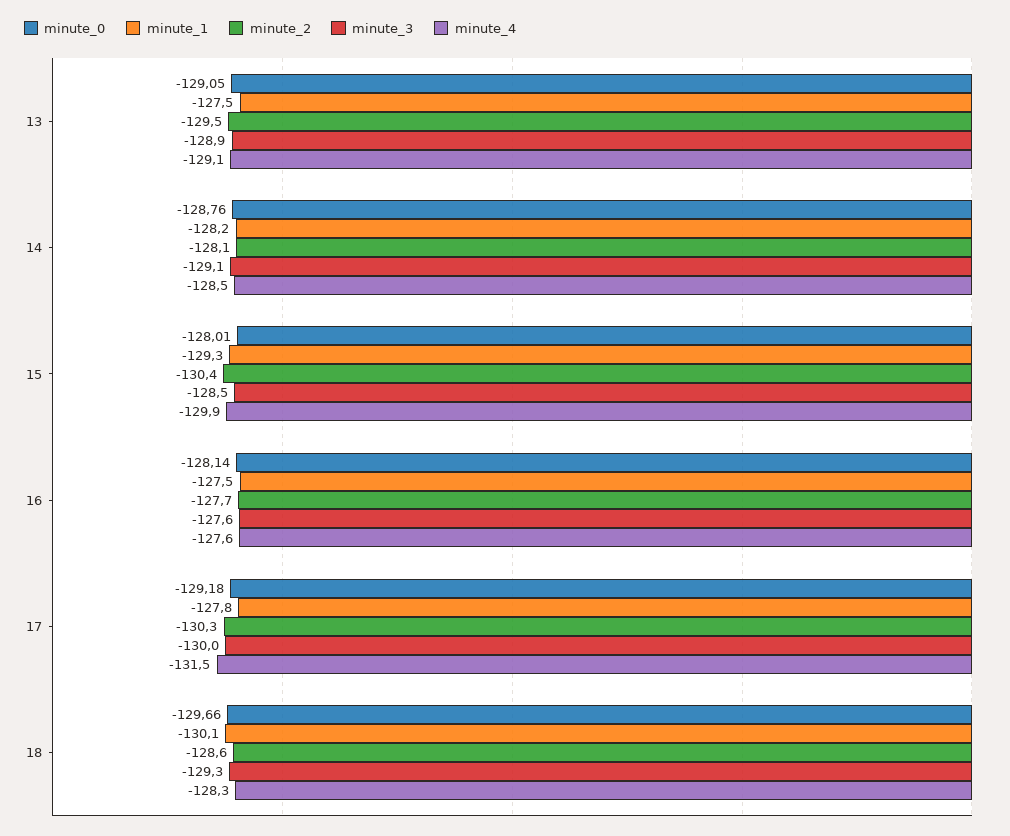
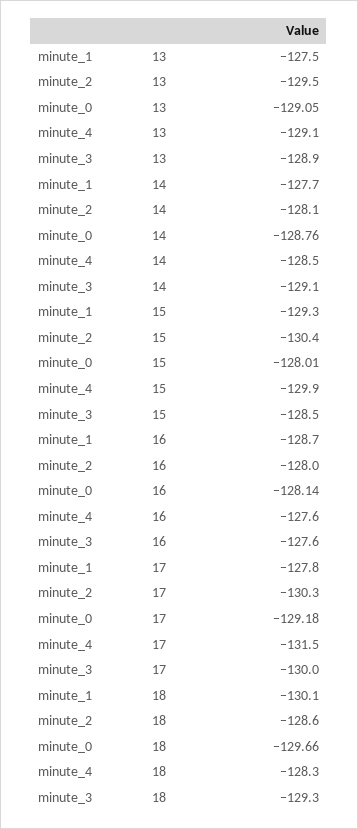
  {
    "minute_0": {
      "13": -129.05,
      "14": -128.76,
      "15": -128.01,
      "16": -128.14,
      "17": -129.18,
      "18": -129.66
    },
    "minute_1": {
      "13": -127.5,
-     "14": -128.2,
+     "14": -127.7,
      "15": -129.3,
-     "16": -127.5,
+     "16": -128.7,
      "17": -127.8,
      "18": -130.1
    },
    "minute_2": {
      "13": -129.5,
      "14": -128.1,
      "15": -130.4,
-     "16": -127.7,
+     "16": -128,
      "17": -130.3,
      "18": -128.6
    },
    "minute_3": {
      "13": -128.9,
      "14": -129.1,
      "15": -128.5,
      "16": -127.6,
      "17": -130,
      "18": -129.3
    },
    "minute_4": {
      "13": -129.1,
      "14": -128.5,
      "15": -129.9,
      "16": -127.6,
      "17": -131.5,
      "18": -128.3
    }
  }

